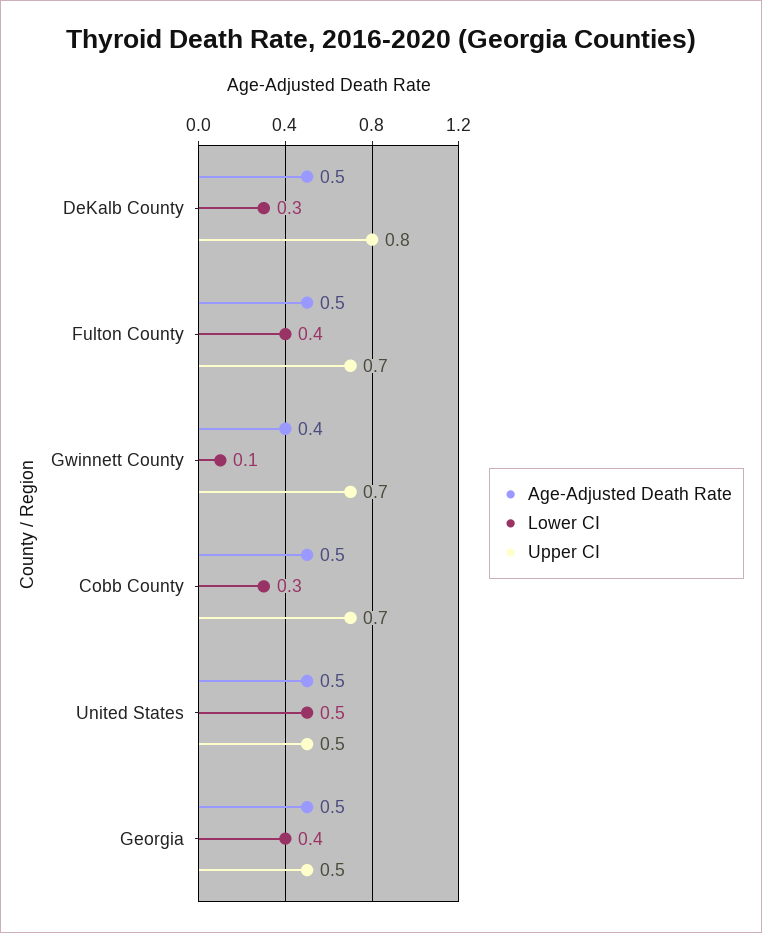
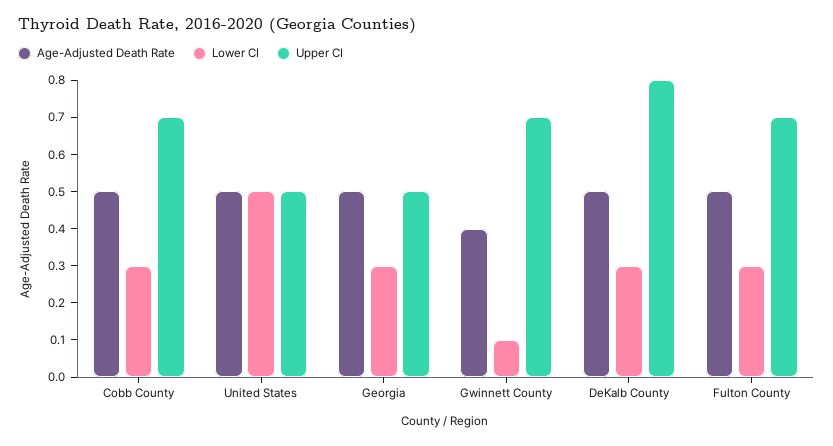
  {
    "Age-Adjusted Death Rate": {
      "DeKalb County": 0.5,
      "Fulton County": 0.5,
      "Gwinnett County": 0.4,
      "Cobb County": 0.5,
      "United States": 0.5,
      "Georgia": 0.5
    },
    "Lower CI": {
      "DeKalb County": 0.3,
-     "Fulton County": 0.4,
+     "Fulton County": 0.3,
      "Gwinnett County": 0.1,
      "Cobb County": 0.3,
      "United States": 0.5,
-     "Georgia": 0.4
+     "Georgia": 0.3
    },
    "Upper CI": {
      "DeKalb County": 0.8,
      "Fulton County": 0.7,
      "Gwinnett County": 0.7,
      "Cobb County": 0.7,
      "United States": 0.5,
      "Georgia": 0.5
    }
  }

